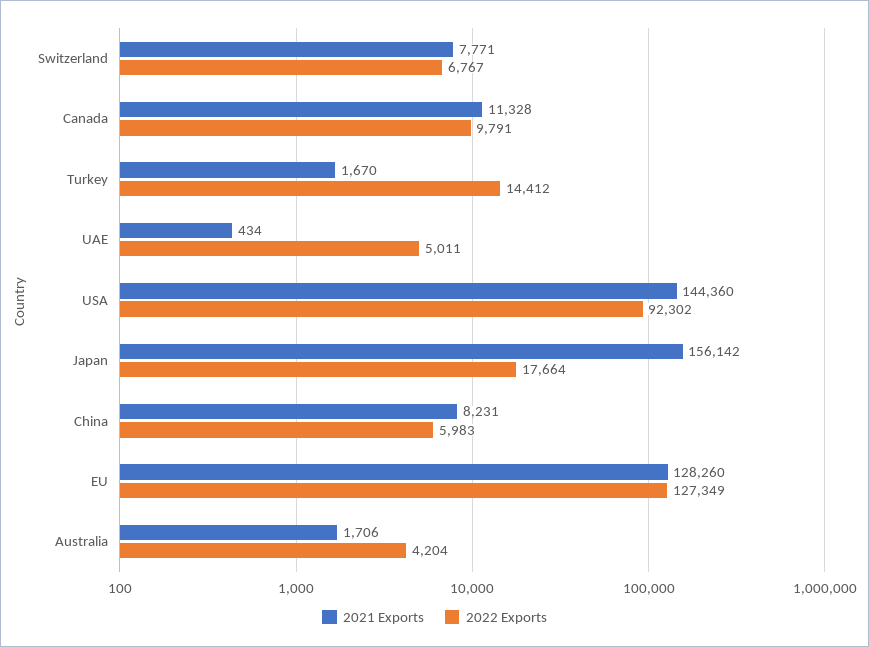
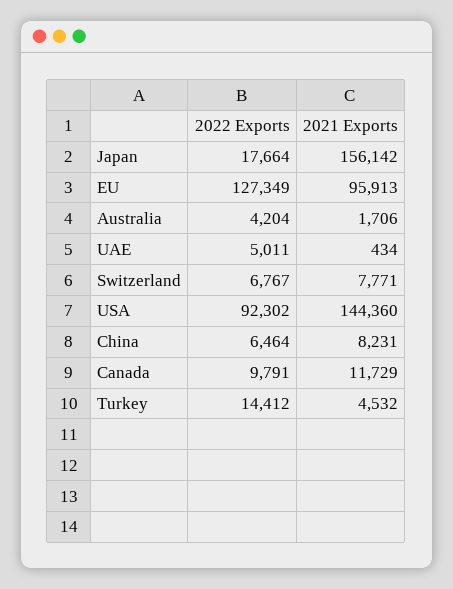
  {
    "2021 Exports": {
      "Switzerland": 7771,
-     "Canada": 11328,
+     "Canada": 11729,
-     "Turkey": 1670,
+     "Turkey": 4532,
      "UAE": 434,
      "USA": 144360,
      "Japan": 156142,
      "China": 8231,
-     "EU": 128260,
+     "EU": 95913,
      "Australia": 1706
    },
    "2022 Exports": {
      "Switzerland": 6767,
      "Canada": 9791,
      "Turkey": 14412,
      "UAE": 5011,
      "USA": 92302,
      "Japan": 17664,
-     "China": 5983,
+     "China": 6464,
      "EU": 127349,
      "Australia": 4204
    }
  }

